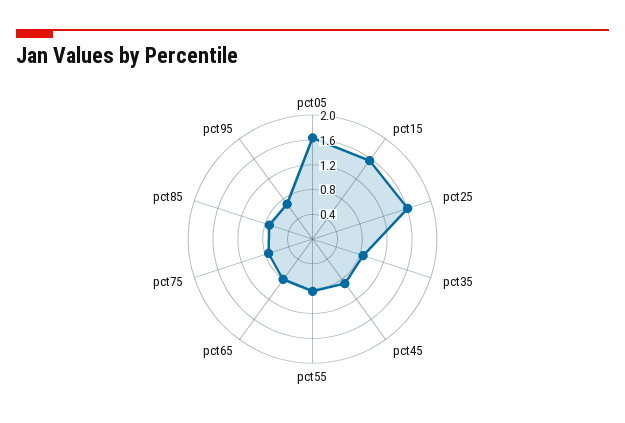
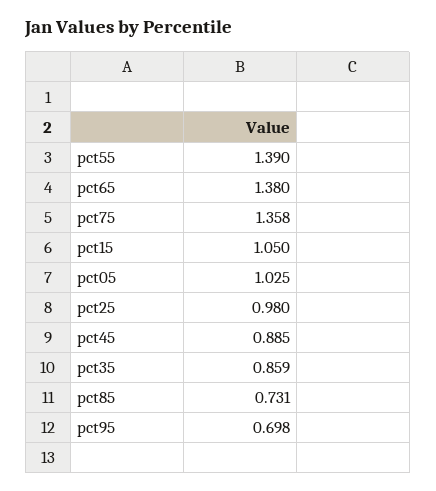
  {
-   "pct05": 1.6,
+   "pct05": 1.025,
-   "pct15": 1.6,
+   "pct15": 1.05,
-   "pct25": 1.6,
+   "pct25": 0.98,
    "pct35": 0.859,
    "pct45": 0.885,
-   "pct55": 0.8,
+   "pct55": 1.39,
-   "pct65": 0.8,
+   "pct65": 1.38,
-   "pct75": 0.8,
+   "pct75": 1.358,
    "pct85": 0.731,
    "pct95": 0.698
  }

